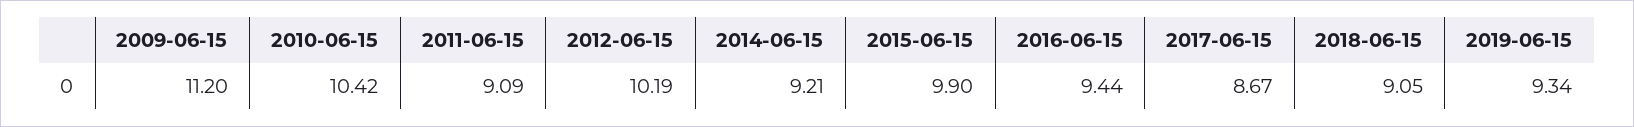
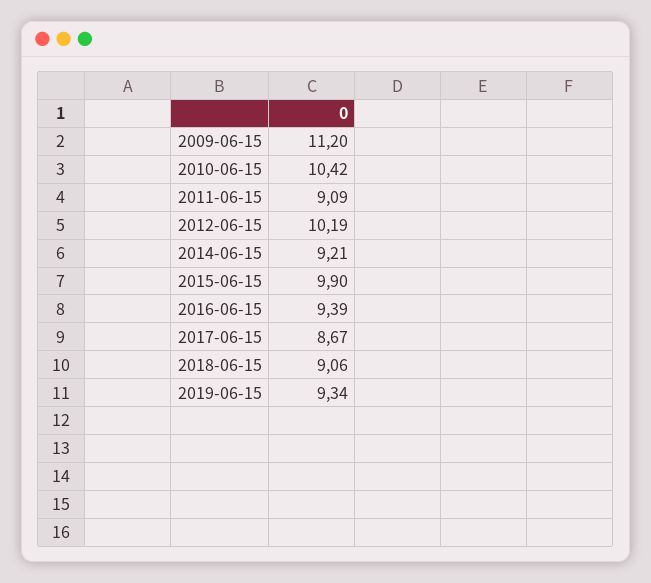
  {
    "2009-06-15": 11.2,
    "2010-06-15": 10.42,
    "2011-06-15": 9.09,
    "2012-06-15": 10.19,
    "2014-06-15": 9.21,
    "2015-06-15": 9.9,
-   "2016-06-15": 9.44,
+   "2016-06-15": 9.39,
    "2017-06-15": 8.67,
-   "2018-06-15": 9.05,
+   "2018-06-15": 9.06,
    "2019-06-15": 9.34
  }

